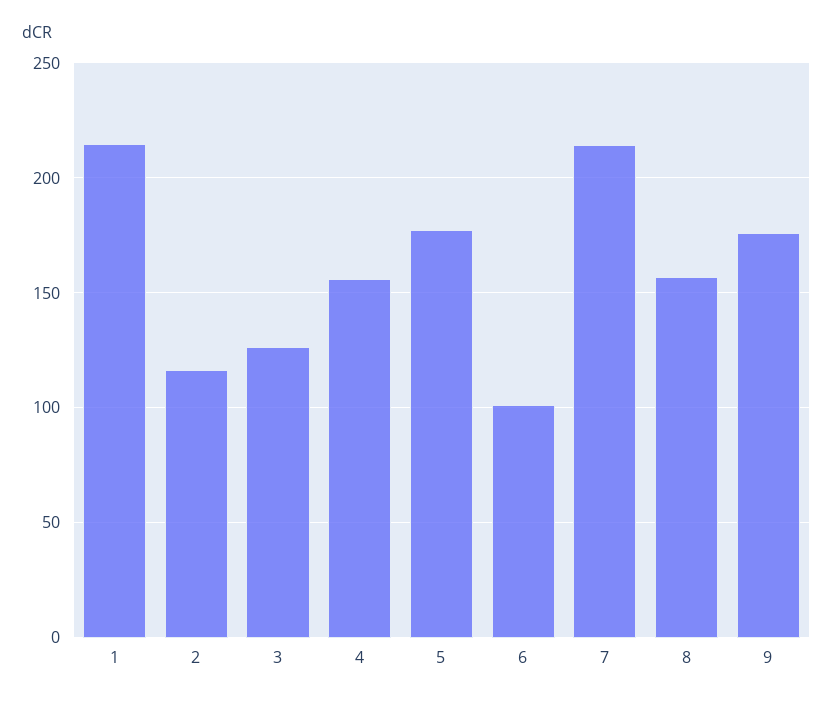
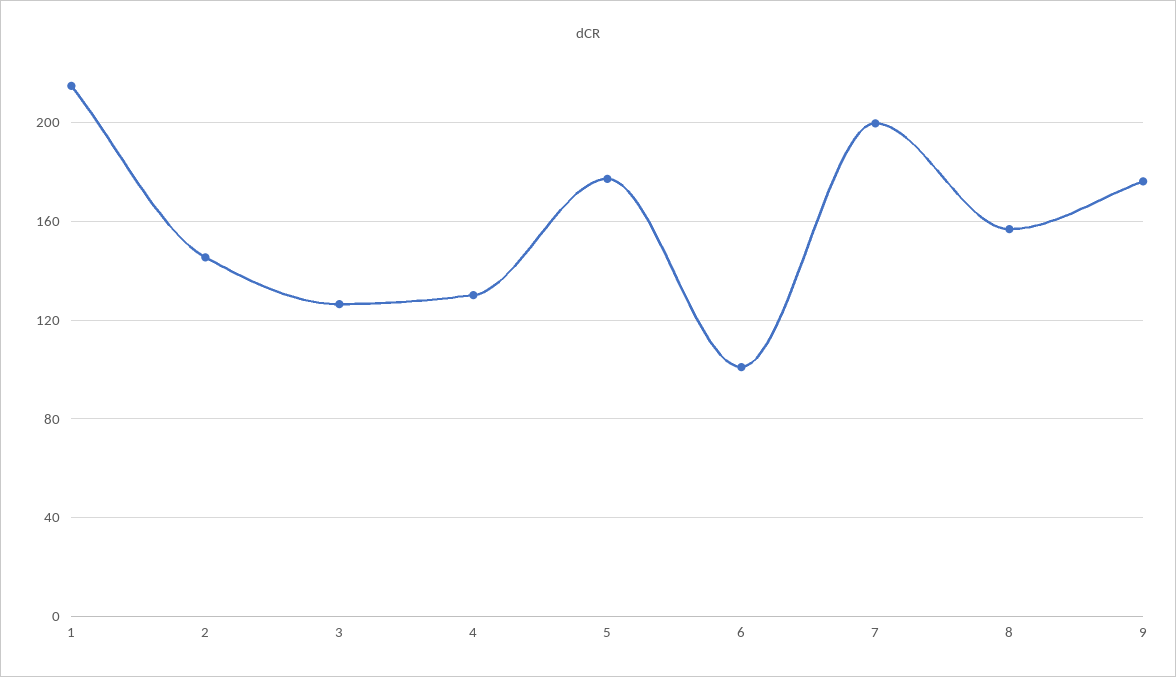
  {
    "1": 215,
-   "2": 115,
+   "2": 145,
    "3": 125,
-   "4": 155,
+   "4": 130,
    "5": 175,
    "6": 100,
-   "7": 215,
+   "7": 200,
    "8": 155,
    "9": 175
  }

